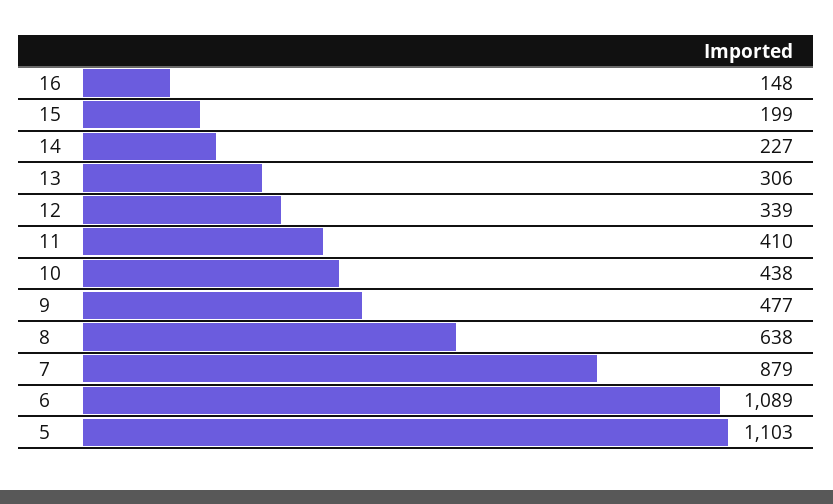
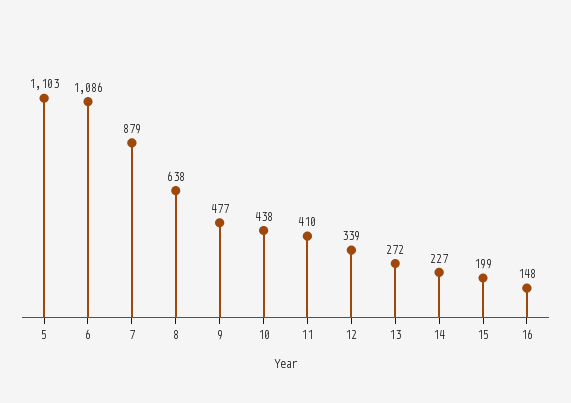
  {
    "16": 148,
    "15": 199,
    "14": 227,
-   "13": 306,
+   "13": 272,
    "12": 339,
    "11": 410,
    "10": 438,
    "9": 477,
    "8": 638,
    "7": 879,
-   "6": 1089,
+   "6": 1086,
    "5": 1103
  }

